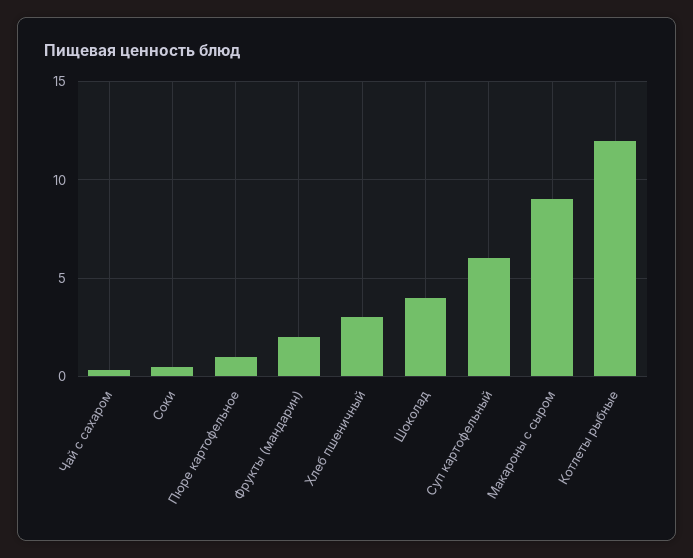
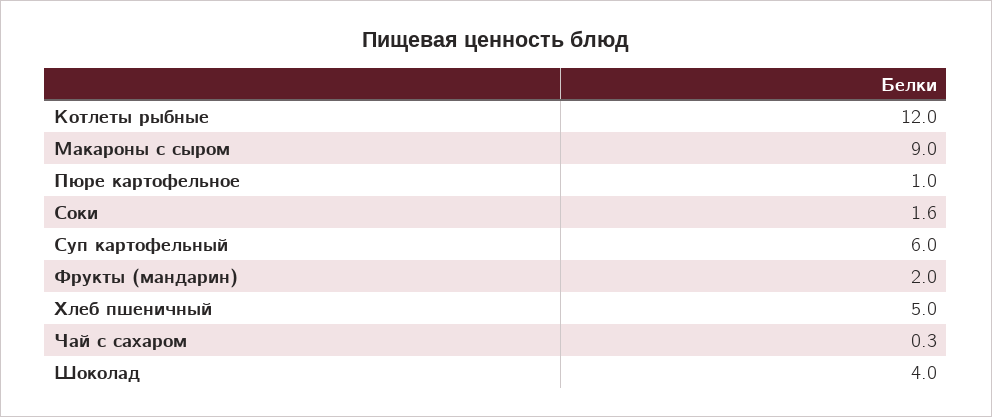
  {
    "Чай с сахаром": 0.3,
-   "Соки": 0.5,
+   "Соки": 1.6,
    "Пюре картофельное": 1,
    "Фрукты (мандарин)": 2,
-   "Хлеб пшеничный": 3,
+   "Хлеб пшеничный": 5,
    "Шоколад": 4,
    "Суп картофельный": 6,
    "Макароны с сыром": 9,
    "Котлеты рыбные": 12
  }

